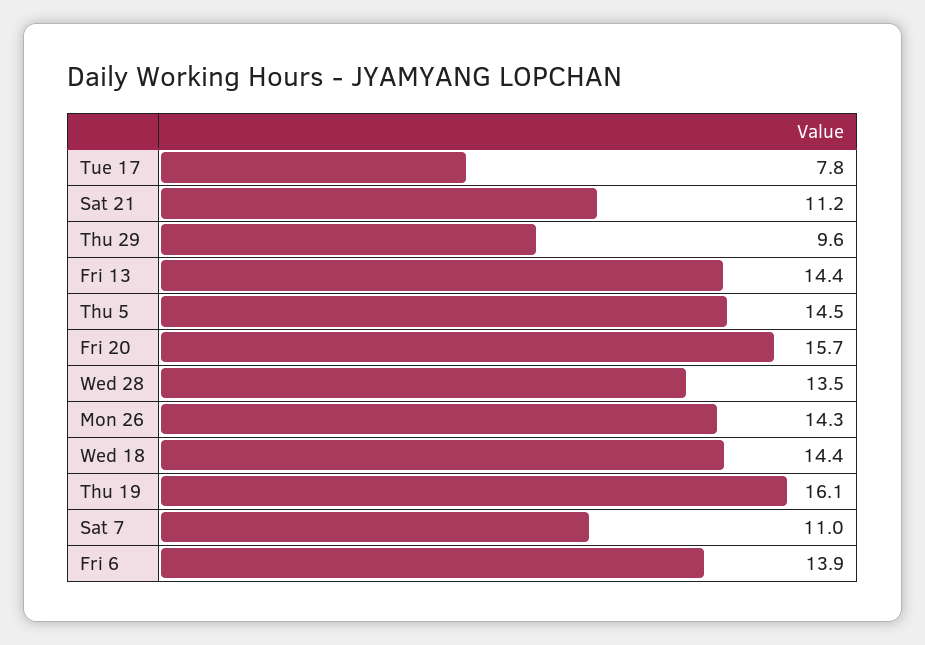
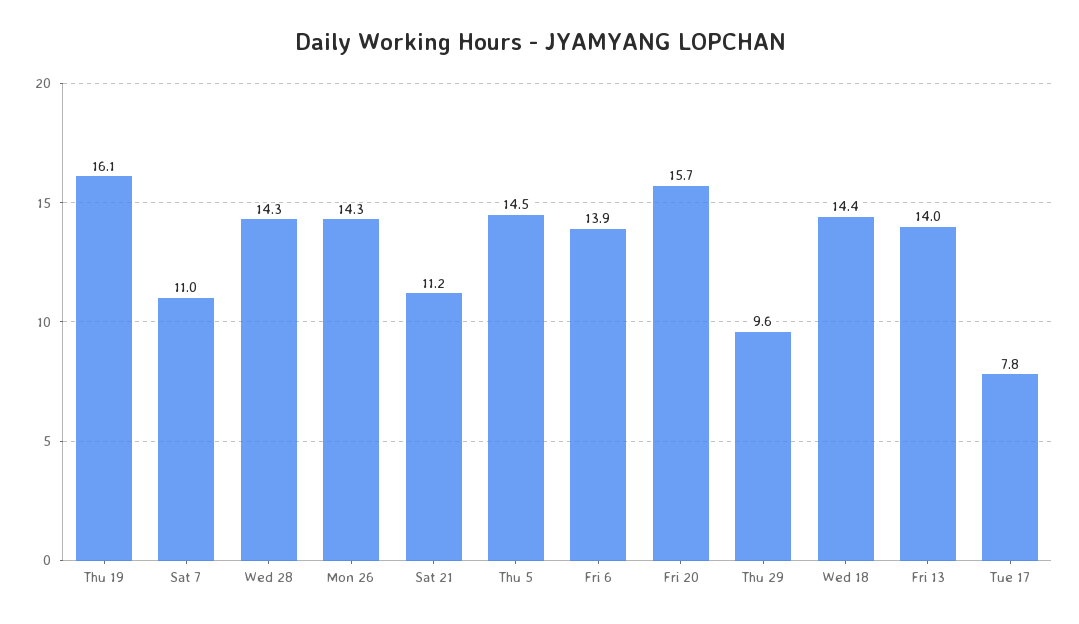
  {
    "Tue 17": 7.8,
    "Sat 21": 11.2,
    "Thu 29": 9.6,
-   "Fri 13": 14.4,
+   "Fri 13": 14,
    "Thu 5": 14.5,
    "Fri 20": 15.7,
-   "Wed 28": 13.5,
+   "Wed 28": 14.3,
    "Mon 26": 14.3,
    "Wed 18": 14.4,
    "Thu 19": 16.1,
    "Sat 7": 11,
    "Fri 6": 13.9
  }

